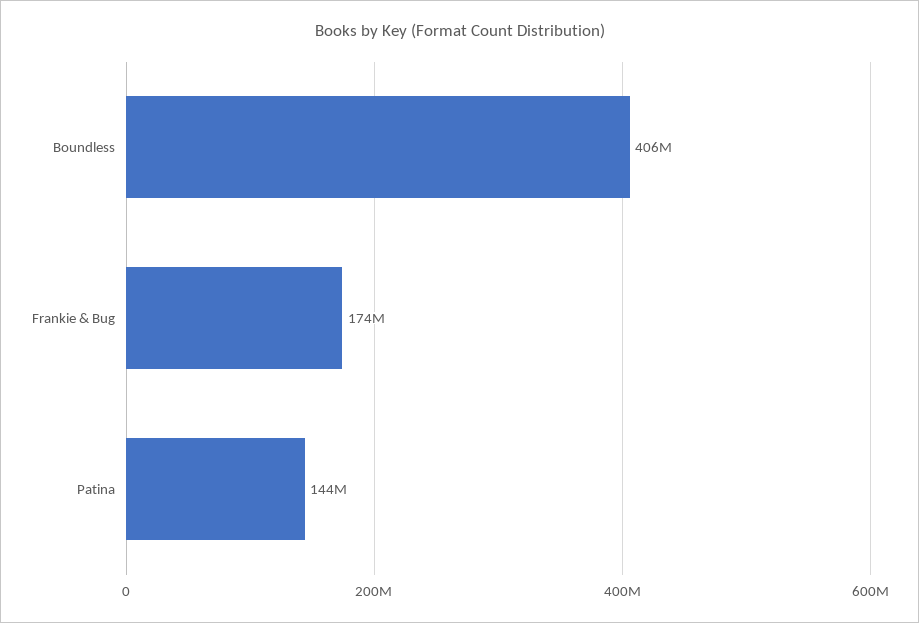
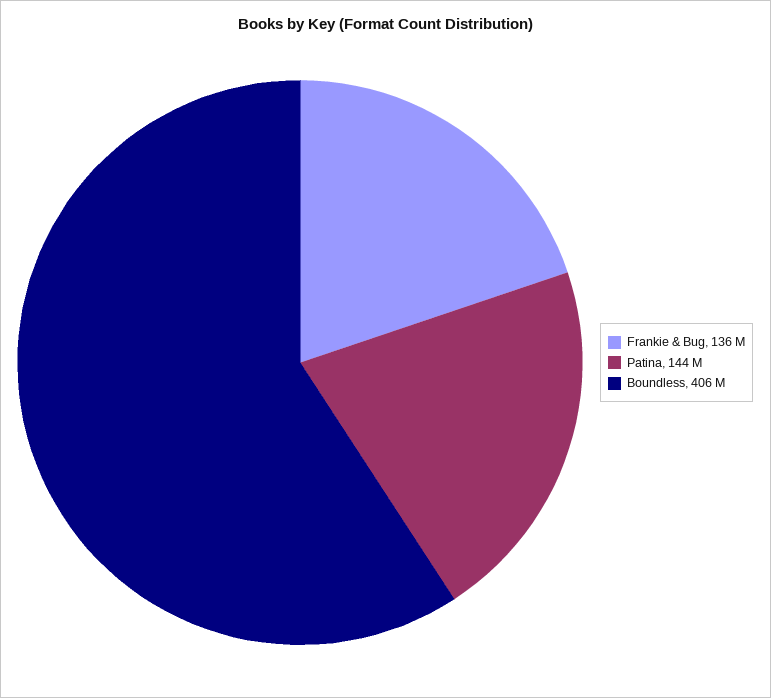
  {
    "Boundless": 406000000,
-   "Frankie & Bug": 174000000,
+   "Frankie & Bug": 136000000,
    "Patina": 144000000
  }

